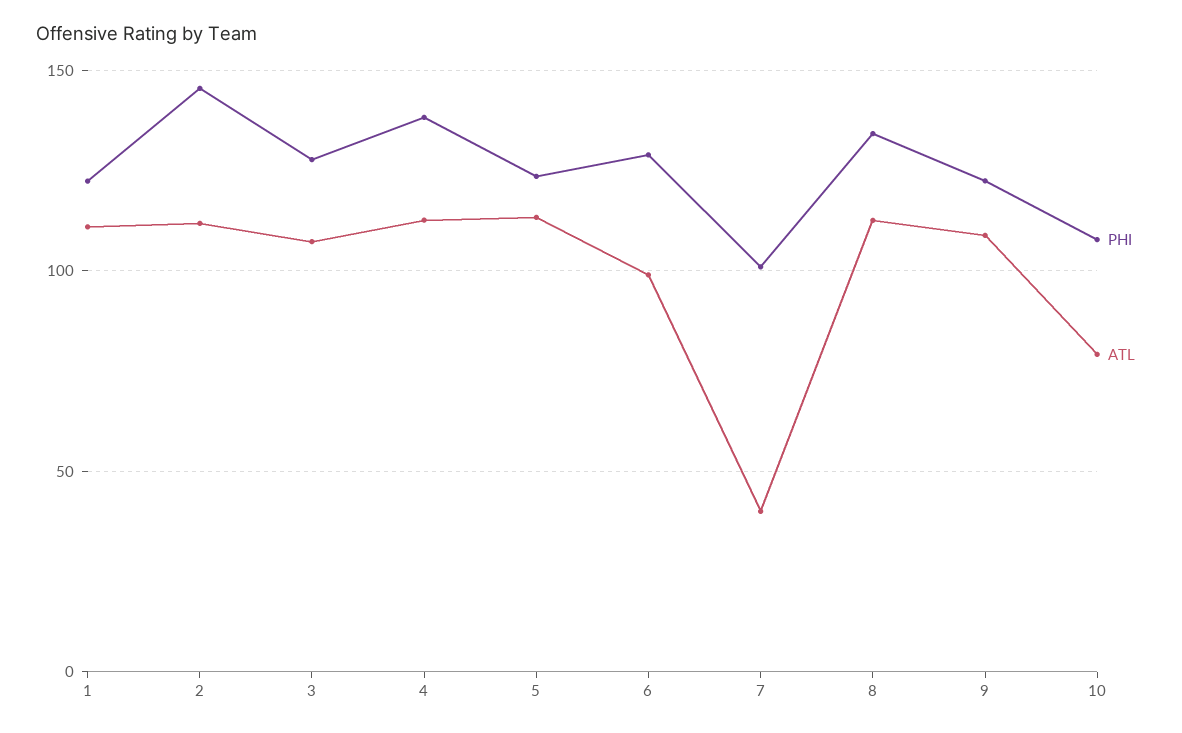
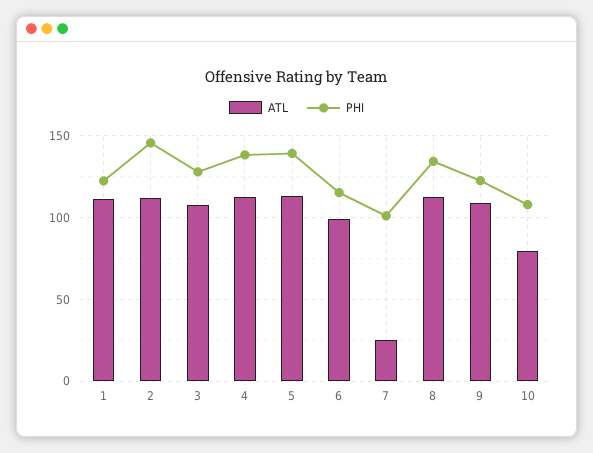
  {
    "PHI": {
      "1": 120,
      "2": 145,
      "3": 130,
      "4": 140,
-     "5": 125,
+     "5": 140,
-     "6": 130,
+     "6": 115,
      "7": 100,
      "8": 135,
      "9": 125,
      "10": 110
    },
    "ATL": {
      "1": 110,
      "2": 110,
      "3": 105,
      "4": 115,
      "5": 115,
      "6": 100,
-     "7": 40,
+     "7": 25,
      "8": 115,
      "9": 110,
      "10": 80
    }
  }

